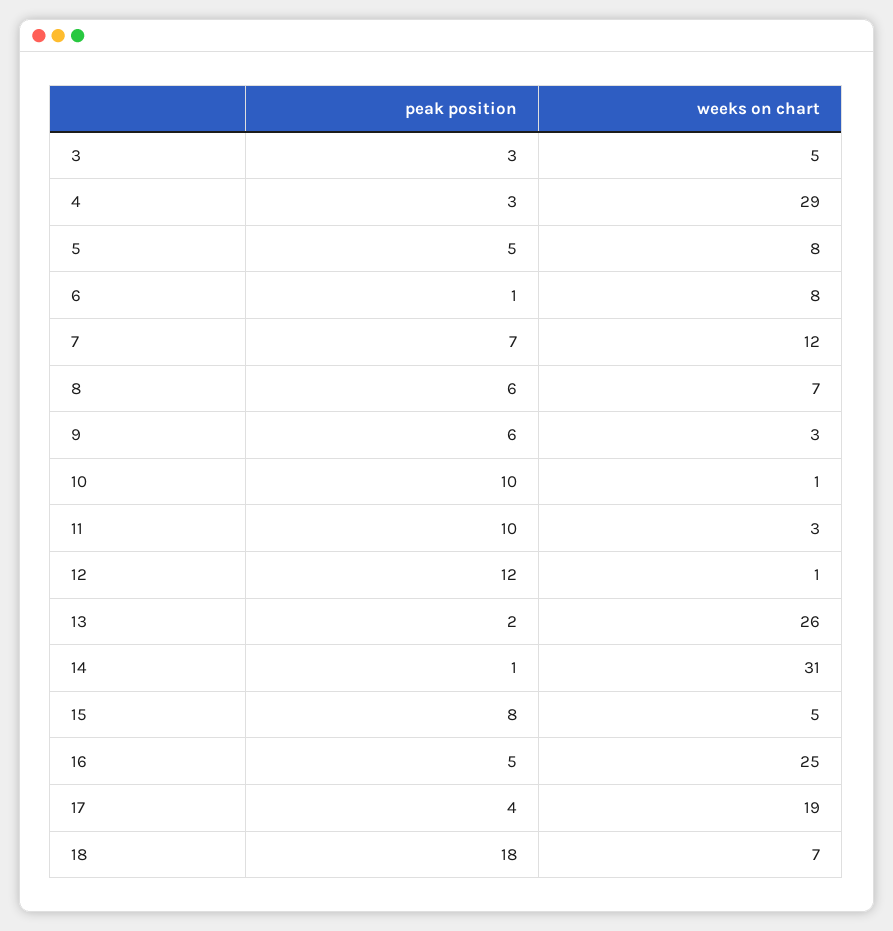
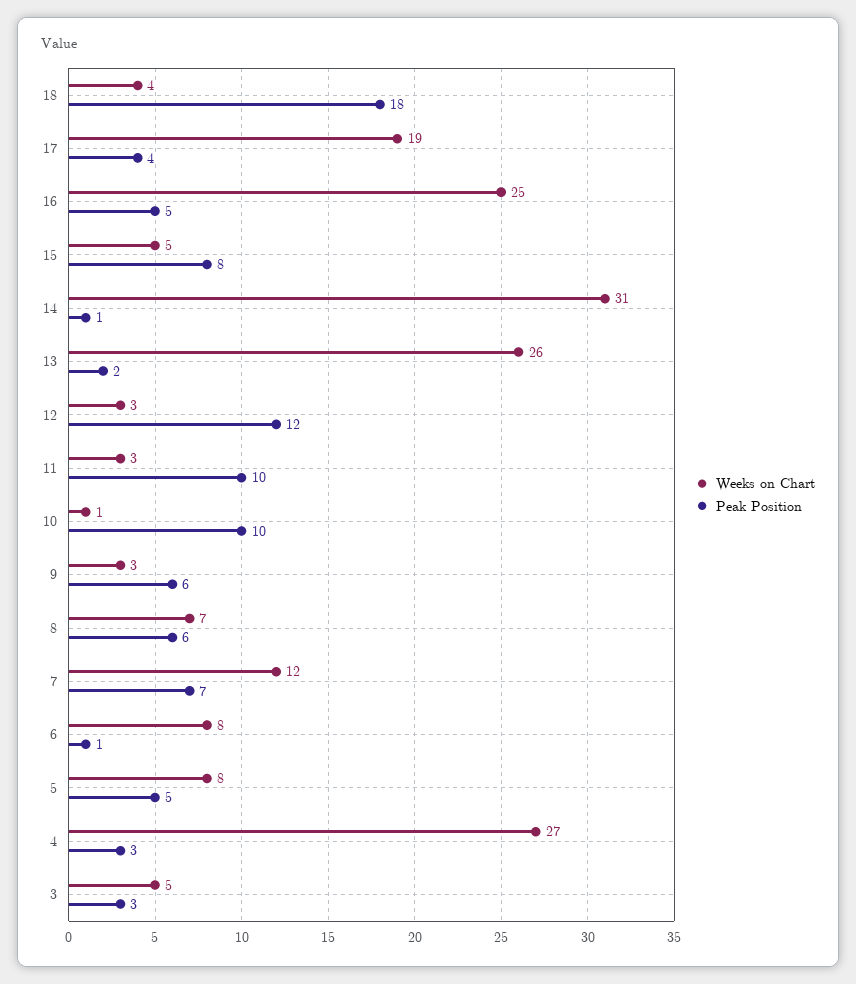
  {
    "peak position": {
      "3": 3,
      "4": 3,
      "5": 5,
      "6": 1,
      "7": 7,
      "8": 6,
      "9": 6,
      "10": 10,
      "11": 10,
      "12": 12,
      "13": 2,
      "14": 1,
      "15": 8,
      "16": 5,
      "17": 4,
      "18": 18
    },
    "weeks on chart": {
      "3": 5,
-     "4": 29,
+     "4": 27,
      "5": 8,
      "6": 8,
      "7": 12,
      "8": 7,
      "9": 3,
      "10": 1,
      "11": 3,
-     "12": 1,
+     "12": 3,
      "13": 26,
      "14": 31,
      "15": 5,
      "16": 25,
      "17": 19,
-     "18": 7
+     "18": 4
    }
  }

